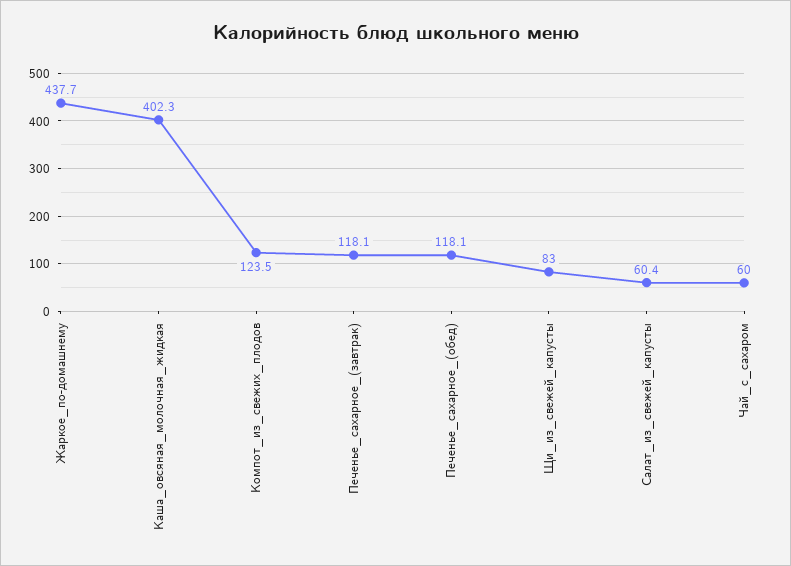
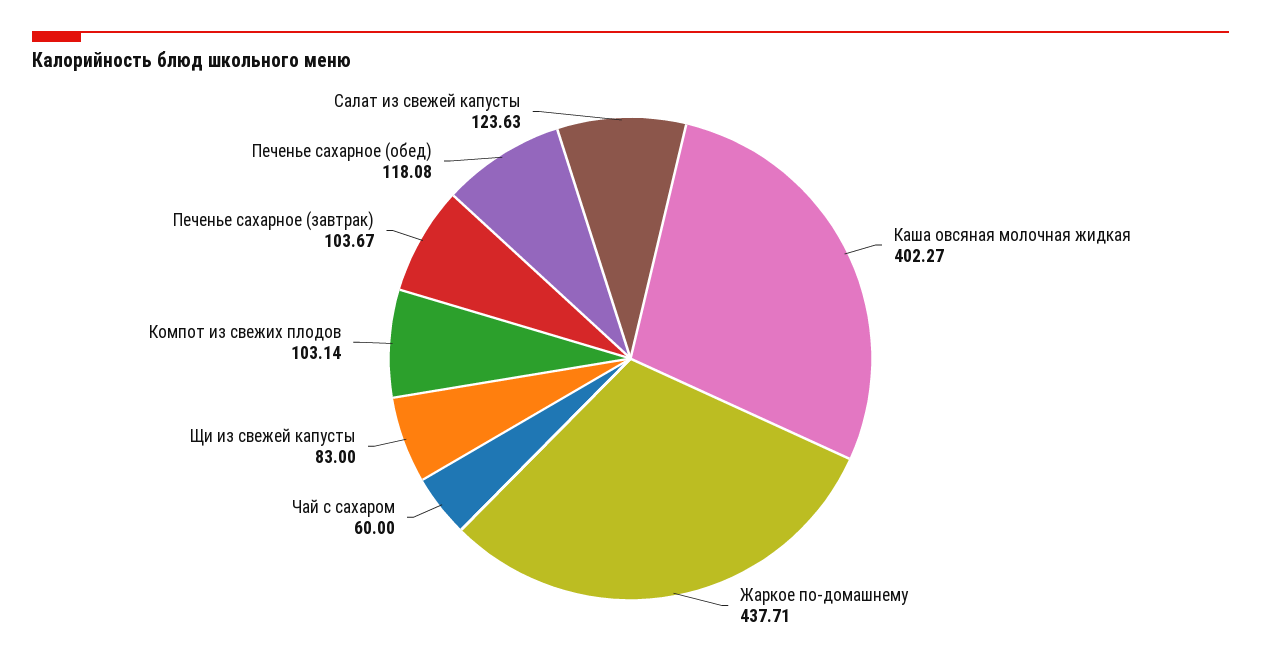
  {
    "Жаркое_по-домашнему": 437.71,
    "Каша_овсяная_молочная_жидкая": 402.27,
-   "Компот_из_свежих_плодов": 123.5,
+   "Компот_из_свежих_плодов": 103.14,
-   "Печенье_сахарное_(завтрак)": 118.1,
+   "Печенье_сахарное_(завтрак)": 103.67,
    "Печенье_сахарное_(обед)": 118.08,
    "Щи_из_свежей_капусты": 83,
-   "Салат_из_свежей_капусты": 60.4,
+   "Салат_из_свежей_капусты": 123.63,
    "Чай_с_сахаром": 60
  }

